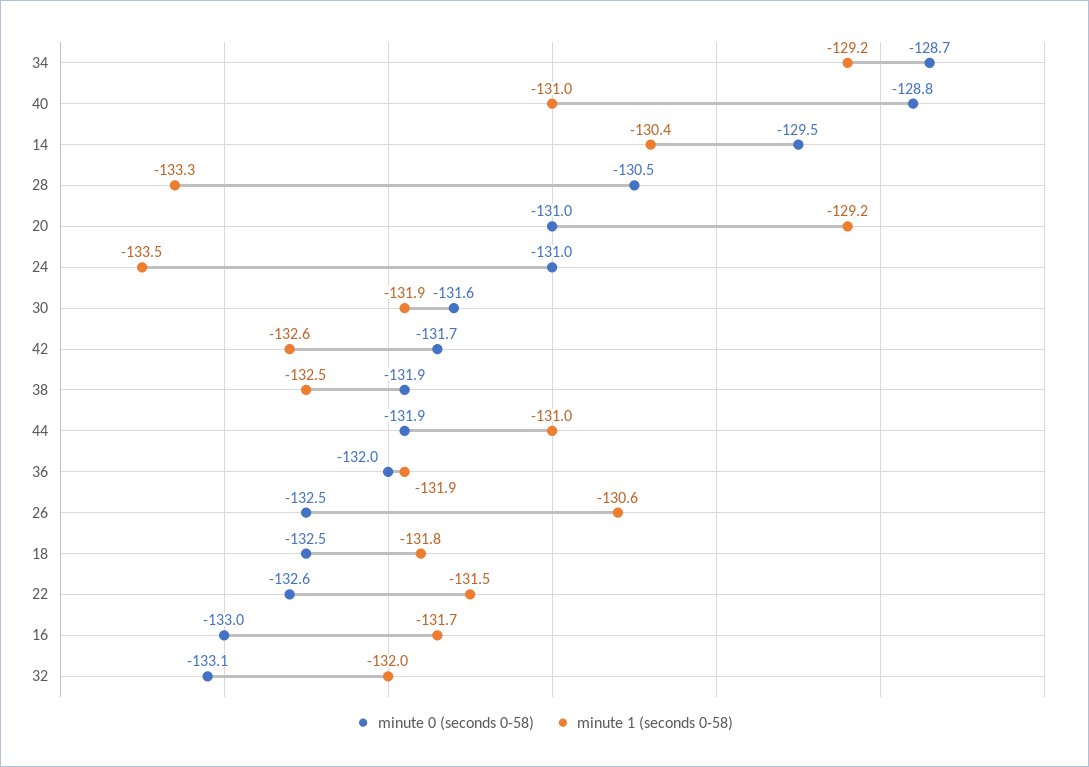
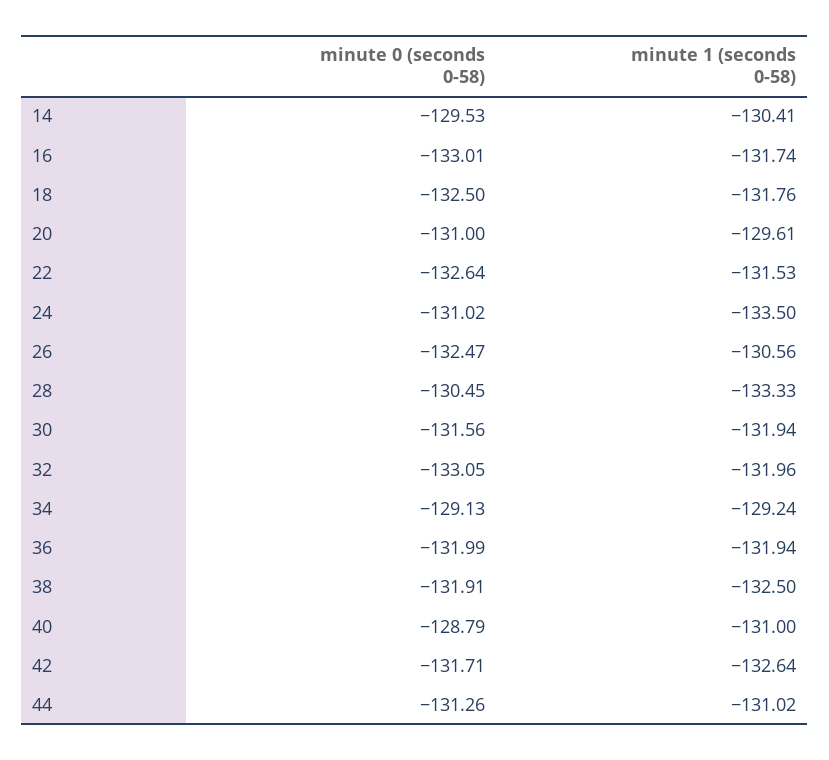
  {
    "minute 0 (seconds 0-58)": {
-     "34": -128.7,
+     "34": -129.13,
      "40": -128.79,
      "14": -129.53,
      "28": -130.45,
      "20": -131,
      "24": -131.02,
      "30": -131.56,
      "42": -131.71,
      "38": -131.91,
-     "44": -131.9,
+     "44": -131.26,
      "36": -131.99,
      "26": -132.47,
      "18": -132.5,
      "22": -132.64,
      "16": -133.01,
      "32": -133.05
    },
    "minute 1 (seconds 0-58)": {
      "34": -129.24,
      "40": -131,
      "14": -130.41,
      "28": -133.33,
-     "20": -129.2,
+     "20": -129.61,
      "24": -133.5,
      "30": -131.94,
      "42": -132.64,
      "38": -132.5,
      "44": -131.02,
      "36": -131.94,
      "26": -130.56,
      "18": -131.76,
      "22": -131.53,
      "16": -131.74,
      "32": -131.96
    }
  }

